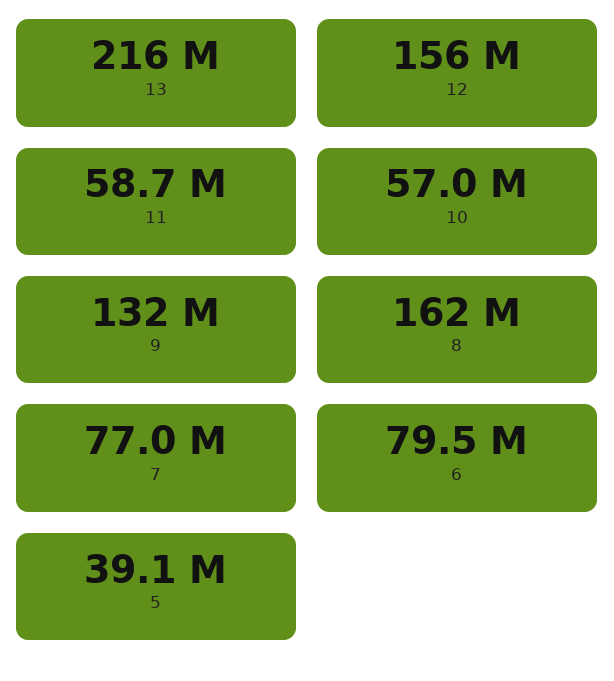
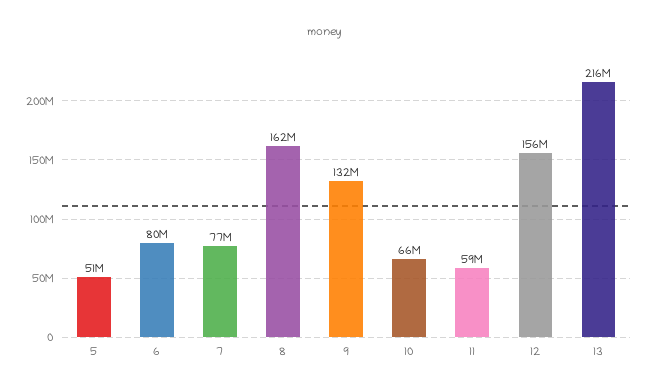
  {
    "13": 216000000,
    "12": 156000000,
    "11": 58700000,
-   "10": 57000000,
+   "10": 66000000,
    "9": 132000000,
    "8": 162000000,
    "7": 77000000,
    "6": 79500000,
-   "5": 39100000
+   "5": 51000000
  }

